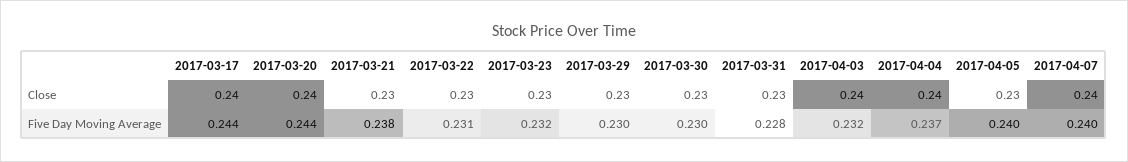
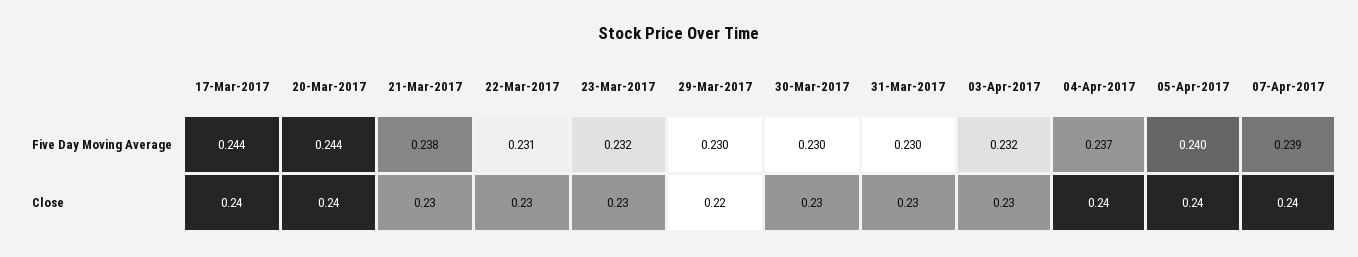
  {
    "2017-03-17": {
      "Close": 0.24,
      "Five Day Moving Average": 0.244
    },
    "2017-03-20": {
      "Close": 0.24,
      "Five Day Moving Average": 0.244
    },
    "2017-03-21": {
      "Close": 0.23,
      "Five Day Moving Average": 0.238
    },
    "2017-03-22": {
      "Close": 0.23,
      "Five Day Moving Average": 0.231
    },
    "2017-03-23": {
      "Close": 0.23,
      "Five Day Moving Average": 0.232
    },
    "2017-03-29": {
-     "Close": 0.23,
+     "Close": 0.22,
      "Five Day Moving Average": 0.23
    },
    "2017-03-30": {
      "Close": 0.23,
      "Five Day Moving Average": 0.23
    },
    "2017-03-31": {
      "Close": 0.23,
-     "Five Day Moving Average": 0.228
+     "Five Day Moving Average": 0.23
    },
    "2017-04-03": {
-     "Close": 0.24,
+     "Close": 0.23,
      "Five Day Moving Average": 0.232
    },
    "2017-04-04": {
      "Close": 0.24,
      "Five Day Moving Average": 0.237
    },
    "2017-04-05": {
-     "Close": 0.23,
+     "Close": 0.24,
      "Five Day Moving Average": 0.24
    },
    "2017-04-07": {
      "Close": 0.24,
-     "Five Day Moving Average": 0.24
+     "Five Day Moving Average": 0.239
    }
  }

